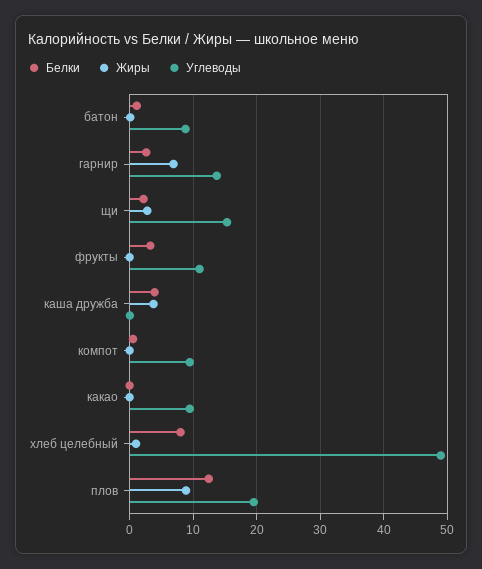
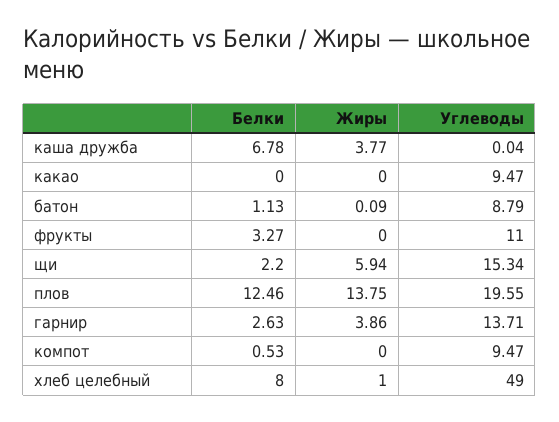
  {
    "Белки": {
      "батон": 1.13,
      "гарнир": 2.63,
      "щи": 2.2,
      "фрукты": 3.27,
-     "каша дружба": 4,
+     "каша дружба": 6.78,
      "компот": 0.53,
      "какао": 0,
      "хлеб целебный": 8,
      "плов": 12.46
    },
    "Жиры": {
      "батон": 0.09,
-     "гарнир": 7,
+     "гарнир": 3.86,
-     "щи": 3,
+     "щи": 5.94,
      "фрукты": 0,
      "каша дружба": 3.77,
      "компот": 0,
      "какао": 0,
      "хлеб целебный": 1,
-     "плов": 9
+     "плов": 13.75
    },
    "Углеводы": {
      "батон": 8.79,
      "гарнир": 13.71,
      "щи": 15.34,
      "фрукты": 11,
      "каша дружба": 0.04,
      "компот": 9.47,
      "какао": 9.47,
      "хлеб целебный": 49,
      "плов": 19.55
    }
  }

